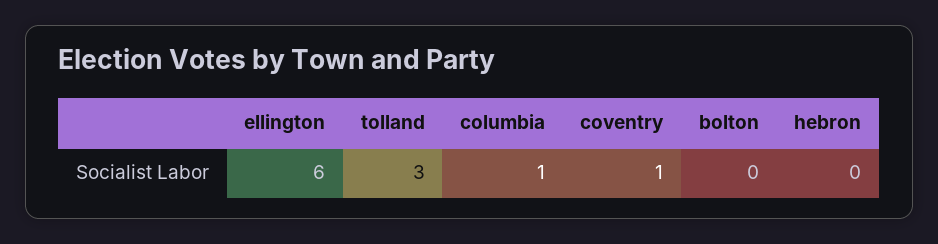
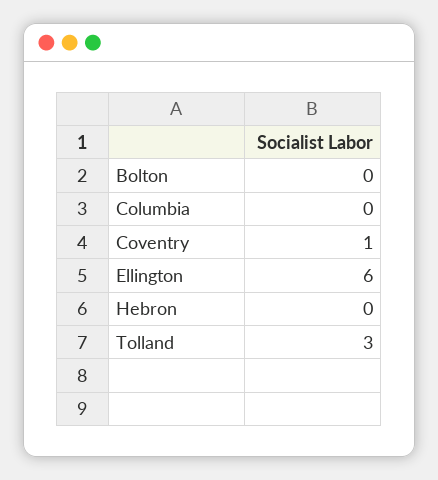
  {
    "ellington": 6,
    "tolland": 3,
-   "columbia": 1,
+   "columbia": 0,
    "coventry": 1,
    "bolton": 0,
    "hebron": 0
  }

